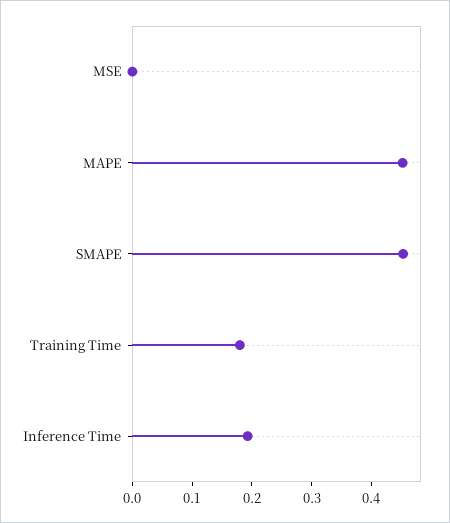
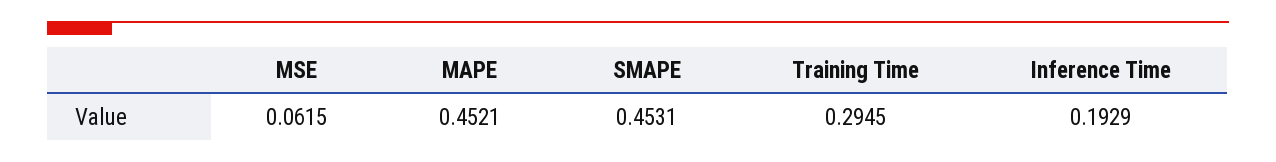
  {
-   "MSE": 0,
+   "MSE": 0.0615,
    "MAPE": 0.4521,
    "SMAPE": 0.4531,
-   "Training Time": 0.18,
+   "Training Time": 0.2945,
    "Inference Time": 0.1929
  }

